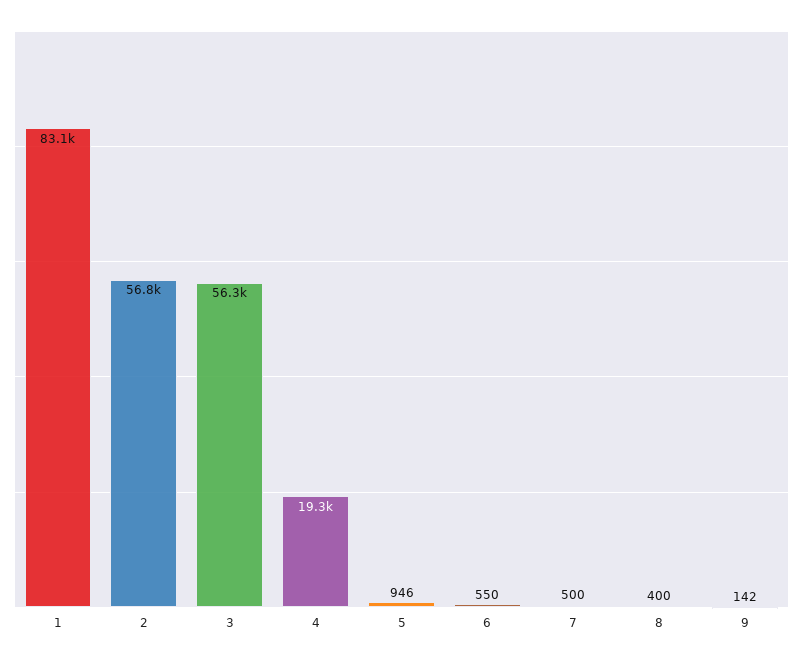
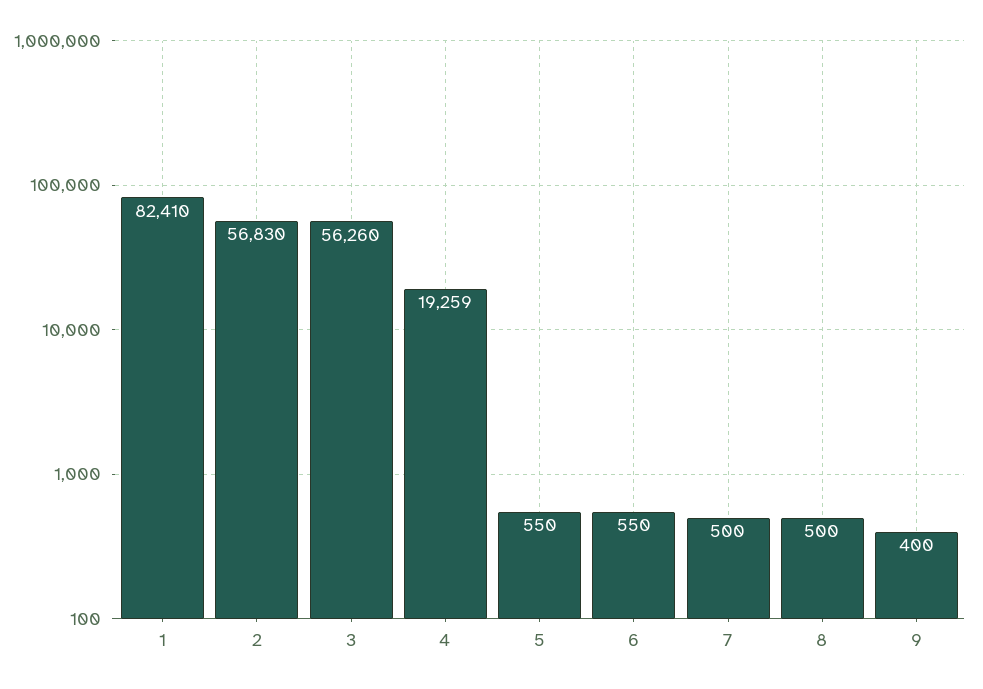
  {
-   "1": 83100,
+   "1": 82410,
    "2": 56830,
    "3": 56260,
    "4": 19259,
-   "5": 946,
+   "5": 550,
    "6": 550,
    "7": 500,
-   "8": 400,
+   "8": 500,
-   "9": 142
+   "9": 400
  }

